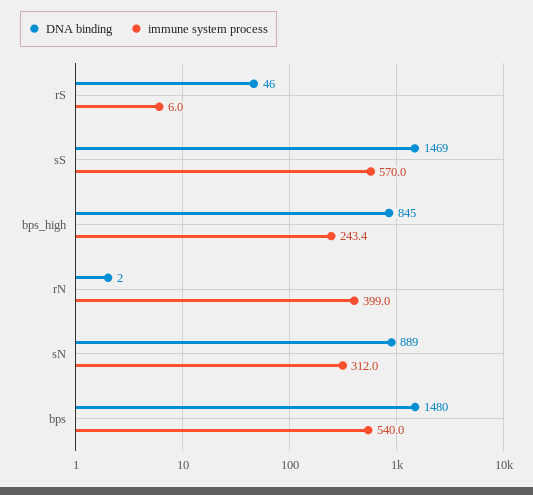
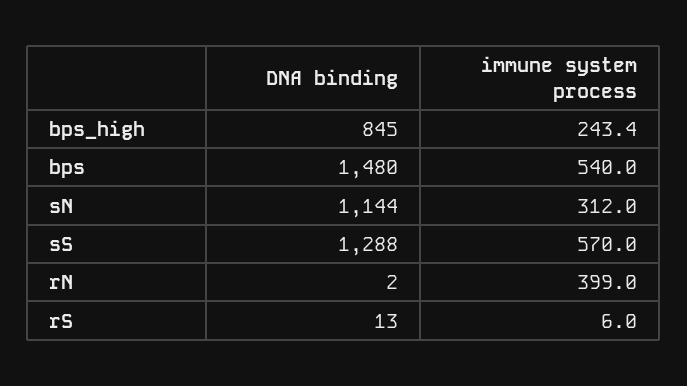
  {
    "DNA binding": {
-     "rS": 46,
+     "rS": 13,
-     "sS": 1469,
+     "sS": 1288,
      "bps_high": 845,
      "rN": 2,
-     "sN": 889,
+     "sN": 1144,
      "bps": 1480
    },
    "immune system process": {
      "rS": 6,
      "sS": 570,
      "bps_high": 243.4,
      "rN": 399,
      "sN": 312,
      "bps": 540
    }
  }

